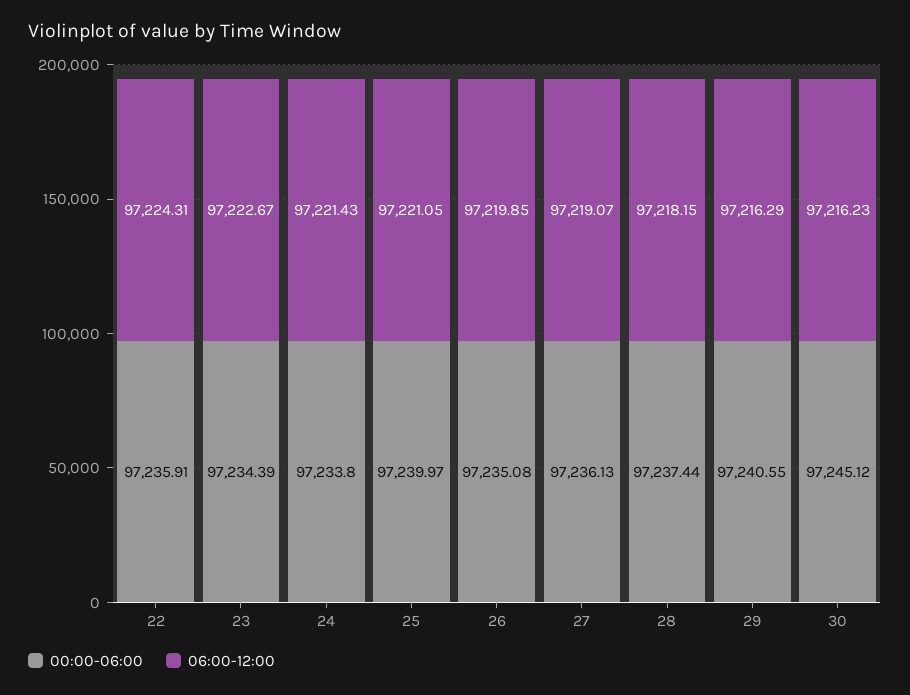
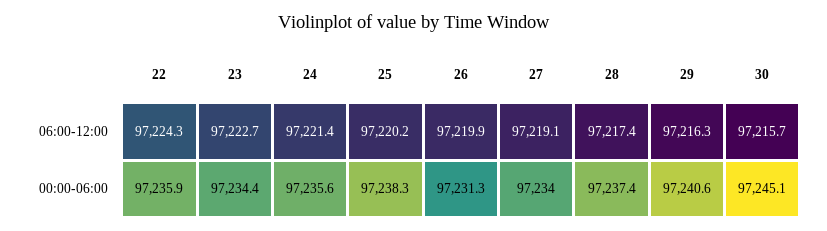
  {
    "00:00-06:00": {
      "22": 97235.91,
      "23": 97234.39,
-     "24": 97233.8,
+     "24": 97235.6,
-     "25": 97239.97,
+     "25": 97238.3,
-     "26": 97235.08,
+     "26": 97231.3,
-     "27": 97236.13,
+     "27": 97234,
      "28": 97237.44,
      "29": 97240.55,
      "30": 97245.12
    },
    "06:00-12:00": {
      "22": 97224.31,
      "23": 97222.67,
      "24": 97221.43,
-     "25": 97221.05,
+     "25": 97220.2,
      "26": 97219.85,
      "27": 97219.07,
-     "28": 97218.15,
+     "28": 97217.4,
      "29": 97216.29,
-     "30": 97216.23
+     "30": 97215.7
    }
  }

